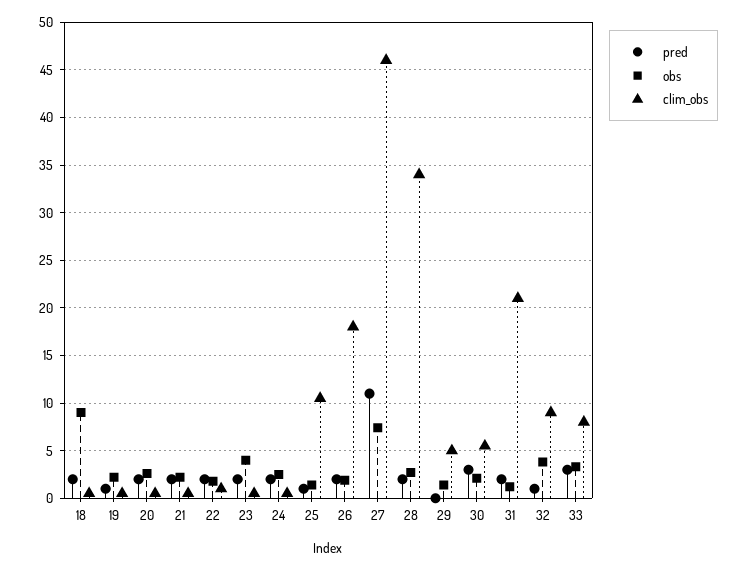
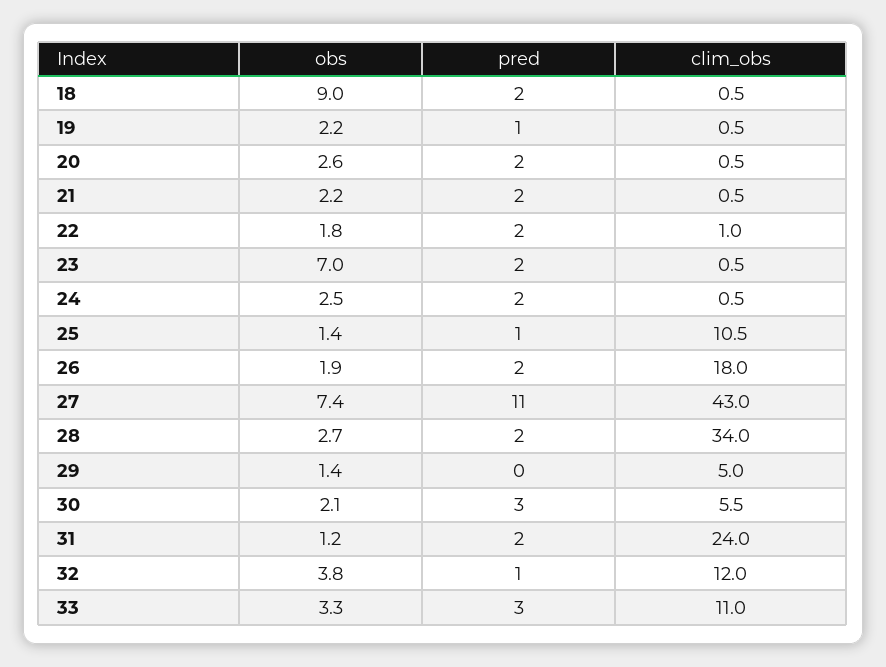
  {
    "pred": {
      "18": 2,
      "19": 1,
      "20": 2,
      "21": 2,
      "22": 2,
      "23": 2,
      "24": 2,
      "25": 1,
      "26": 2,
      "27": 11,
      "28": 2,
      "29": 0,
      "30": 3,
      "31": 2,
      "32": 1,
      "33": 3
    },
    "obs": {
      "18": 9,
      "19": 2.2,
      "20": 2.6,
      "21": 2.2,
      "22": 1.8,
-     "23": 4,
+     "23": 7,
      "24": 2.5,
      "25": 1.4,
      "26": 1.9,
      "27": 7.4,
      "28": 2.7,
      "29": 1.4,
      "30": 2.1,
      "31": 1.2,
      "32": 3.8,
      "33": 3.3
    },
    "clim_obs": {
      "18": 0.5,
      "19": 0.5,
      "20": 0.5,
      "21": 0.5,
      "22": 1,
      "23": 0.5,
      "24": 0.5,
      "25": 10.5,
      "26": 18,
-     "27": 46,
+     "27": 43,
      "28": 34,
      "29": 5,
      "30": 5.5,
-     "31": 21,
+     "31": 24,
-     "32": 9,
+     "32": 12,
-     "33": 8
+     "33": 11
    }
  }

